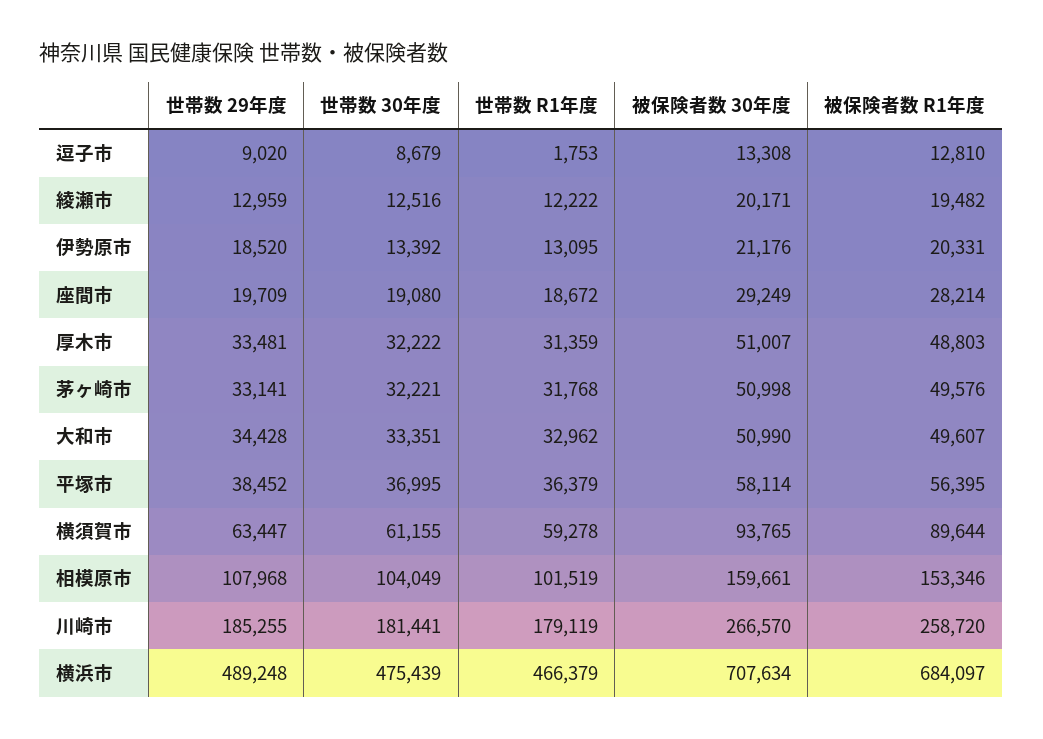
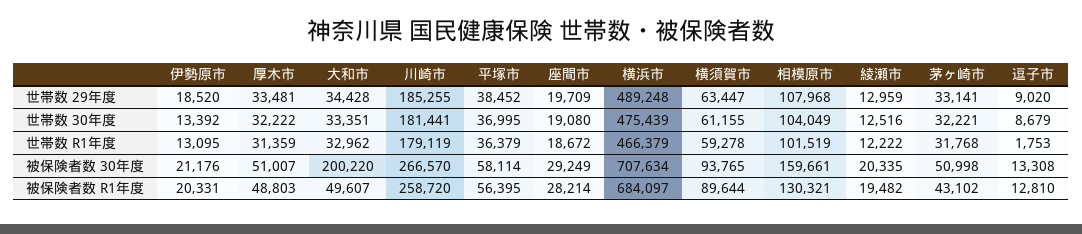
  {
    "世帯数 29年度": {
      "逗子市": 9020,
      "綾瀬市": 12959,
      "伊勢原市": 18520,
      "座間市": 19709,
      "厚木市": 33481,
      "茅ヶ崎市": 33141,
      "大和市": 34428,
      "平塚市": 38452,
      "横須賀市": 63447,
      "相模原市": 107968,
      "川崎市": 185255,
      "横浜市": 489248
    },
    "世帯数 30年度": {
      "逗子市": 8679,
      "綾瀬市": 12516,
      "伊勢原市": 13392,
      "座間市": 19080,
      "厚木市": 32222,
      "茅ヶ崎市": 32221,
      "大和市": 33351,
      "平塚市": 36995,
      "横須賀市": 61155,
      "相模原市": 104049,
      "川崎市": 181441,
      "横浜市": 475439
    },
    "世帯数 R1年度": {
      "逗子市": 1753,
      "綾瀬市": 12222,
      "伊勢原市": 13095,
      "座間市": 18672,
      "厚木市": 31359,
      "茅ヶ崎市": 31768,
      "大和市": 32962,
      "平塚市": 36379,
      "横須賀市": 59278,
      "相模原市": 101519,
      "川崎市": 179119,
      "横浜市": 466379
    },
    "被保険者数 30年度": {
      "逗子市": 13308,
-     "綾瀬市": 20171,
+     "綾瀬市": 20335,
      "伊勢原市": 21176,
      "座間市": 29249,
      "厚木市": 51007,
      "茅ヶ崎市": 50998,
-     "大和市": 50990,
+     "大和市": 200220,
      "平塚市": 58114,
      "横須賀市": 93765,
      "相模原市": 159661,
      "川崎市": 266570,
      "横浜市": 707634
    },
    "被保険者数 R1年度": {
      "逗子市": 12810,
      "綾瀬市": 19482,
      "伊勢原市": 20331,
      "座間市": 28214,
      "厚木市": 48803,
-     "茅ヶ崎市": 49576,
+     "茅ヶ崎市": 43102,
      "大和市": 49607,
      "平塚市": 56395,
      "横須賀市": 89644,
-     "相模原市": 153346,
+     "相模原市": 130321,
      "川崎市": 258720,
      "横浜市": 684097
    }
  }

